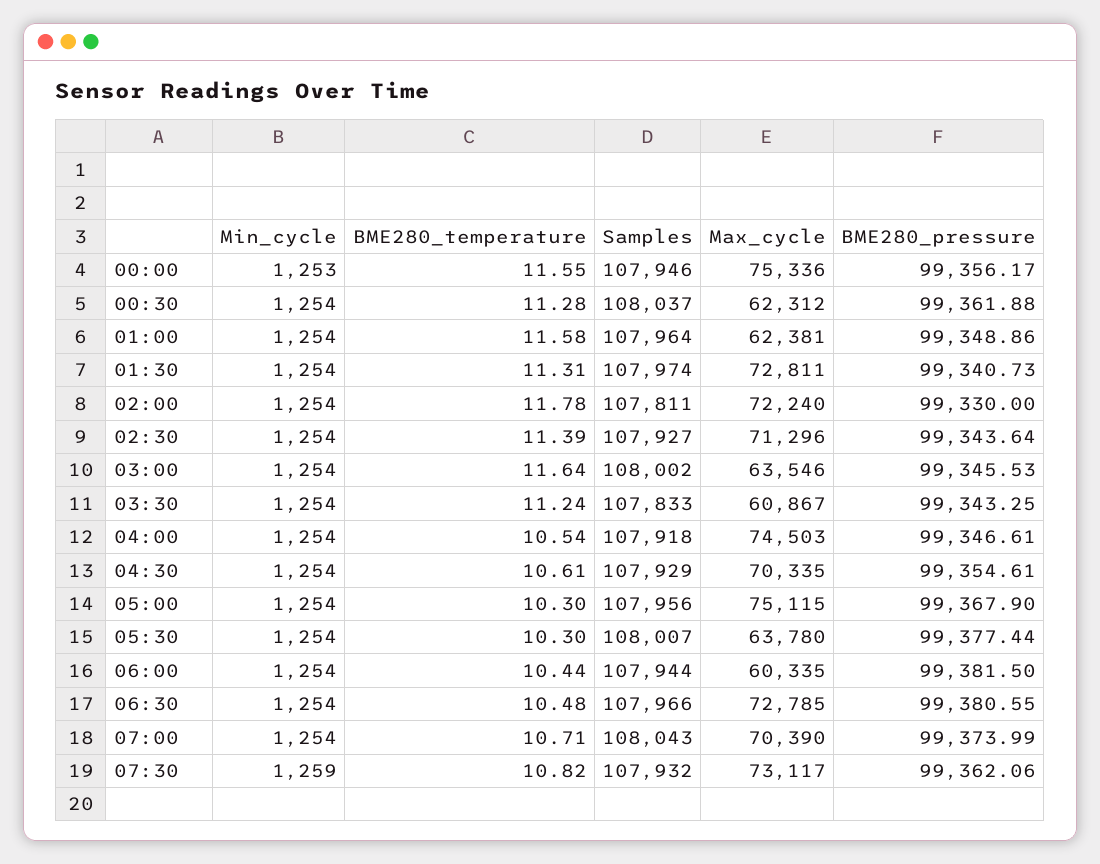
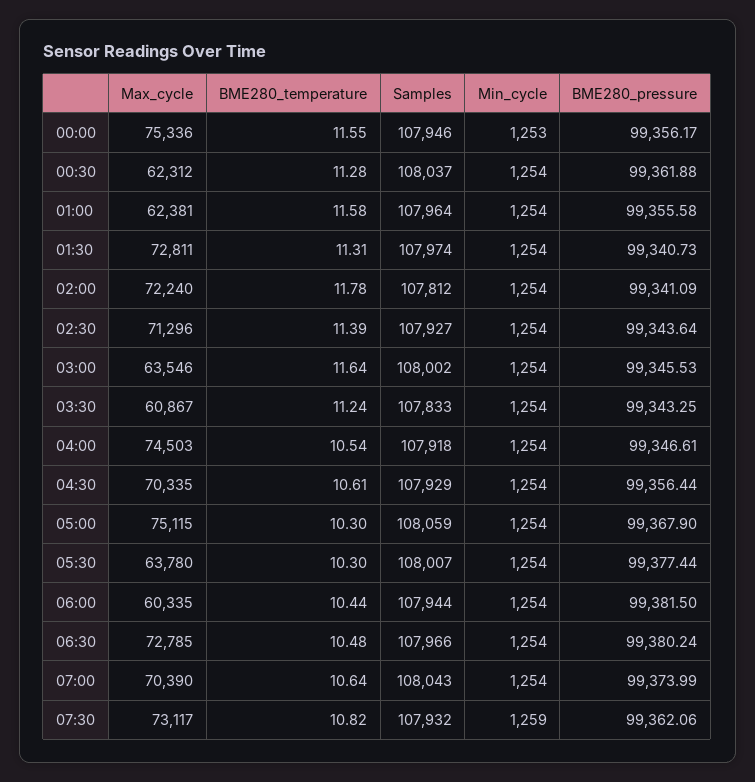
  {
    "Min_cycle": {
      "00:00": 1253,
      "00:30": 1254,
      "01:00": 1254,
      "01:30": 1254,
      "02:00": 1254,
      "02:30": 1254,
      "03:00": 1254,
      "03:30": 1254,
      "04:00": 1254,
      "04:30": 1254,
      "05:00": 1254,
      "05:30": 1254,
      "06:00": 1254,
      "06:30": 1254,
      "07:00": 1254,
      "07:30": 1259
    },
    "BME280_temperature": {
      "00:00": 11.55,
      "00:30": 11.28,
      "01:00": 11.58,
      "01:30": 11.31,
      "02:00": 11.78,
      "02:30": 11.39,
      "03:00": 11.64,
      "03:30": 11.24,
      "04:00": 10.54,
      "04:30": 10.61,
      "05:00": 10.3,
      "05:30": 10.3,
      "06:00": 10.44,
      "06:30": 10.48,
-     "07:00": 10.71,
+     "07:00": 10.64,
      "07:30": 10.82
    },
    "Samples": {
      "00:00": 107946,
      "00:30": 108037,
      "01:00": 107964,
      "01:30": 107974,
-     "02:00": 107811,
+     "02:00": 107812,
      "02:30": 107927,
      "03:00": 108002,
      "03:30": 107833,
      "04:00": 107918,
      "04:30": 107929,
-     "05:00": 107956,
+     "05:00": 108059,
      "05:30": 108007,
      "06:00": 107944,
      "06:30": 107966,
      "07:00": 108043,
      "07:30": 107932
    },
    "Max_cycle": {
      "00:00": 75336,
      "00:30": 62312,
      "01:00": 62381,
      "01:30": 72811,
      "02:00": 72240,
      "02:30": 71296,
      "03:00": 63546,
      "03:30": 60867,
      "04:00": 74503,
      "04:30": 70335,
      "05:00": 75115,
      "05:30": 63780,
      "06:00": 60335,
      "06:30": 72785,
      "07:00": 70390,
      "07:30": 73117
    },
    "BME280_pressure": {
      "00:00": 99356.17,
      "00:30": 99361.88,
-     "01:00": 99348.86,
+     "01:00": 99355.58,
      "01:30": 99340.73,
-     "02:00": 99330,
+     "02:00": 99341.09,
      "02:30": 99343.64,
      "03:00": 99345.53,
      "03:30": 99343.25,
      "04:00": 99346.61,
-     "04:30": 99354.61,
+     "04:30": 99356.44,
      "05:00": 99367.9,
      "05:30": 99377.44,
      "06:00": 99381.5,
-     "06:30": 99380.55,
+     "06:30": 99380.24,
      "07:00": 99373.99,
      "07:30": 99362.06
    }
  }

